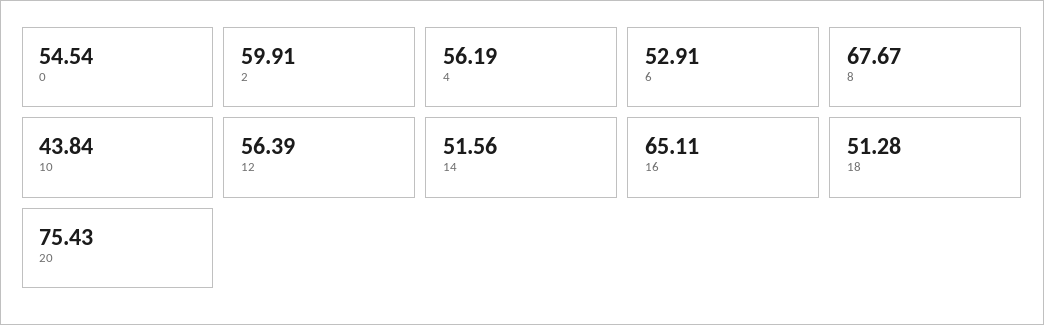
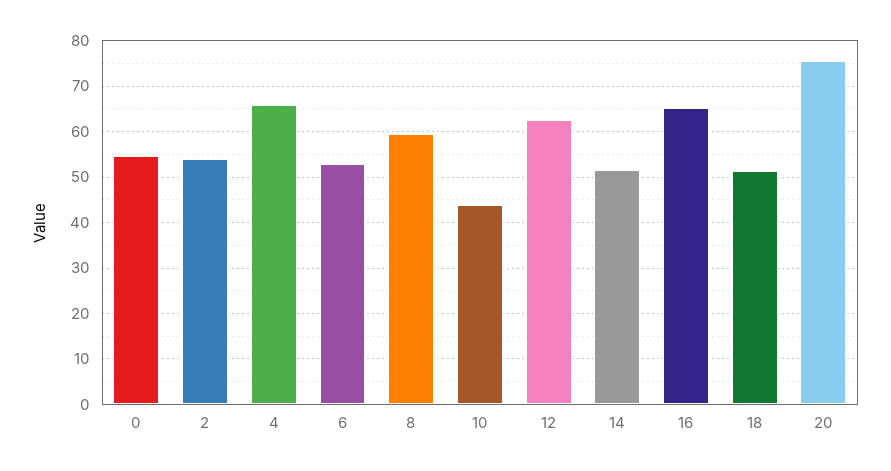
  {
    "0": 54.54,
-   "2": 59.91,
+   "2": 54,
-   "4": 56.19,
+   "4": 66,
    "6": 52.91,
-   "8": 67.67,
+   "8": 60,
    "10": 43.84,
-   "12": 56.39,
+   "12": 62,
    "14": 51.56,
    "16": 65.11,
    "18": 51.28,
    "20": 75.43
  }

